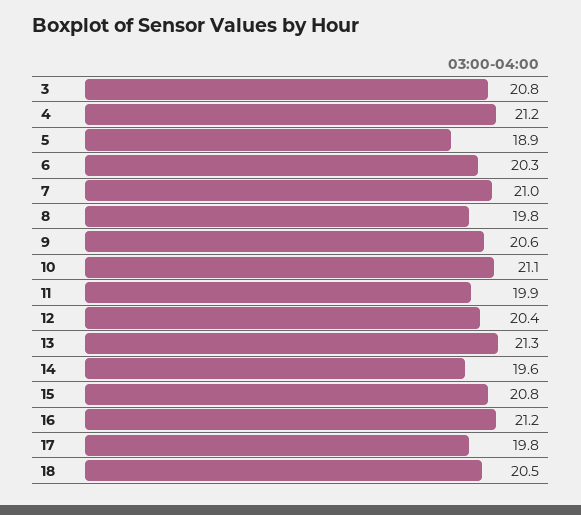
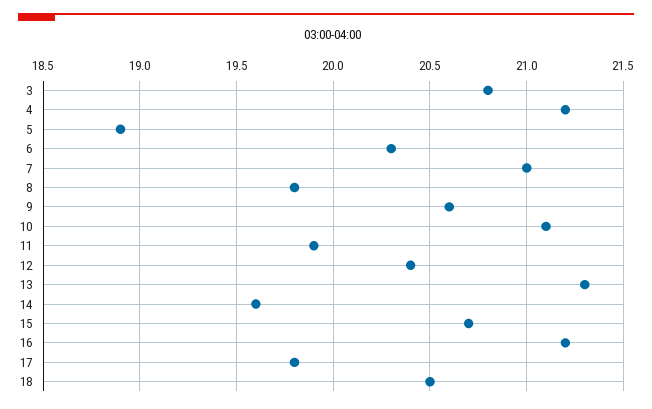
  {
    "3": 20.8,
    "4": 21.2,
    "5": 18.9,
    "6": 20.3,
    "7": 21,
    "8": 19.8,
    "9": 20.6,
    "10": 21.1,
    "11": 19.9,
    "12": 20.4,
    "13": 21.3,
    "14": 19.6,
-   "15": 20.8,
+   "15": 20.7,
    "16": 21.2,
    "17": 19.8,
    "18": 20.5
  }

